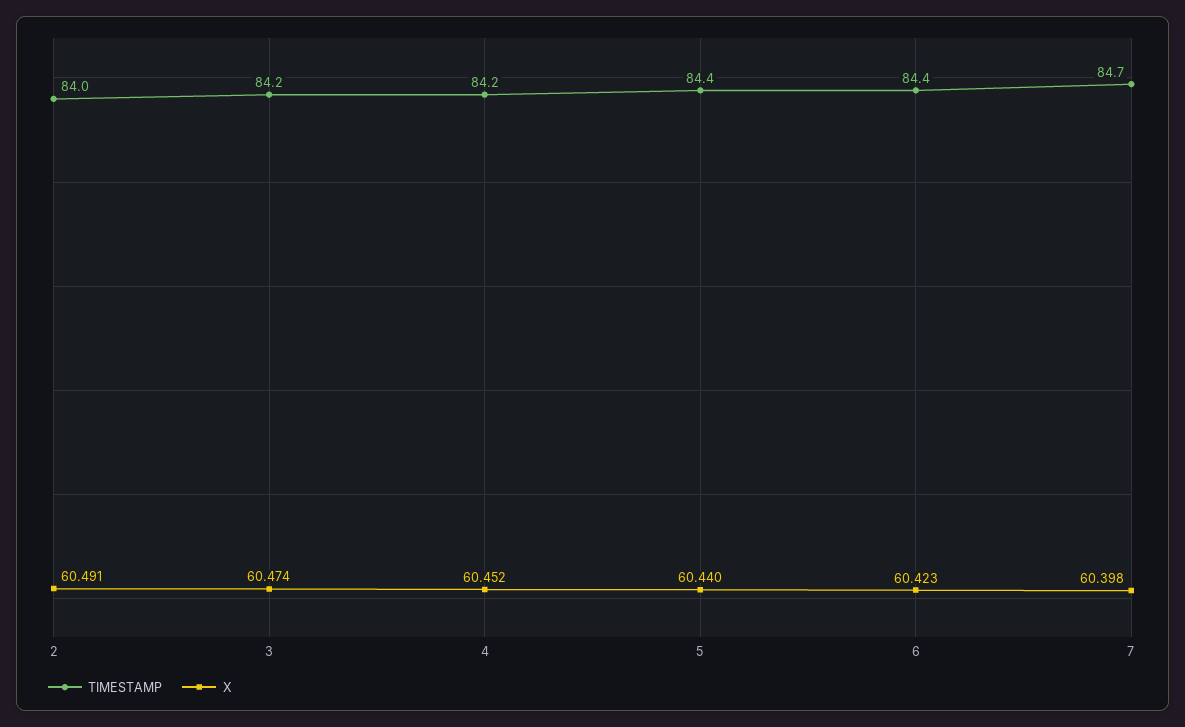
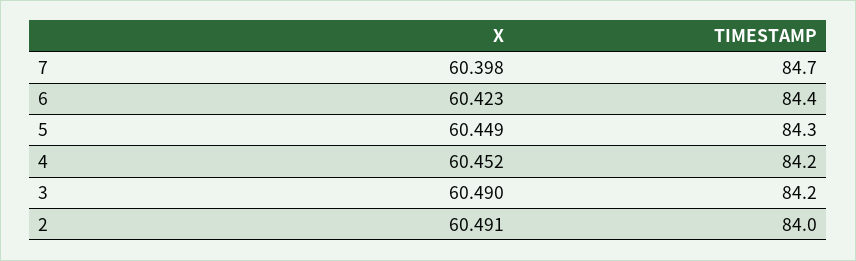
  {
    "TIMESTAMP": {
      "2": 84,
      "3": 84.2,
      "4": 84.2,
-     "5": 84.4,
+     "5": 84.3,
      "6": 84.4,
      "7": 84.7
    },
    "X": {
      "2": 60.491,
-     "3": 60.474,
+     "3": 60.49,
      "4": 60.452,
-     "5": 60.44,
+     "5": 60.449,
      "6": 60.423,
      "7": 60.398
    }
  }

